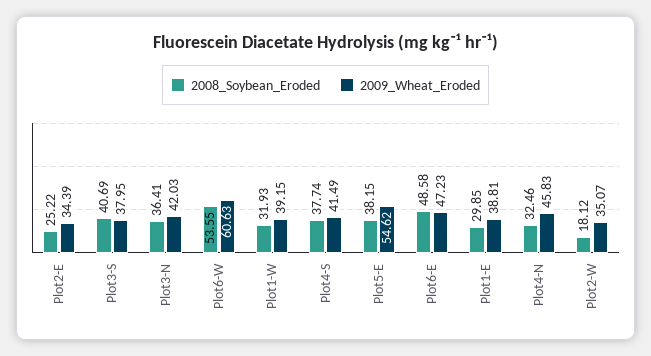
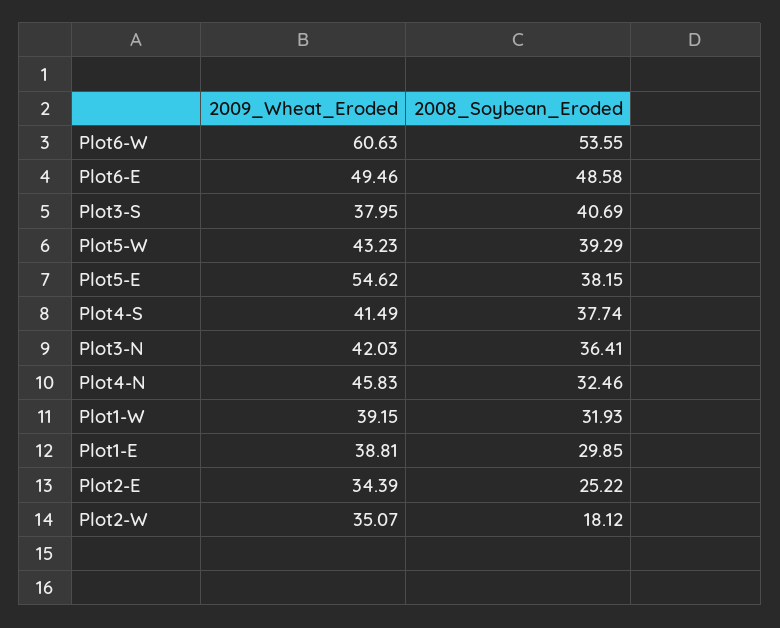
  {
    "2008_Soybean_Eroded": {
      "Plot2-E": 25.22,
      "Plot3-S": 40.69,
      "Plot3-N": 36.41,
      "Plot6-W": 53.55,
      "Plot1-W": 31.93,
      "Plot4-S": 37.74,
      "Plot5-E": 38.15,
      "Plot6-E": 48.58,
      "Plot1-E": 29.85,
      "Plot4-N": 32.46,
-     "Plot2-W": 18.12
+     "Plot2-W": 18.12,
+     "Plot5-W": 39.29
    },
    "2009_Wheat_Eroded": {
      "Plot2-E": 34.39,
      "Plot3-S": 37.95,
      "Plot3-N": 42.03,
      "Plot6-W": 60.63,
      "Plot1-W": 39.15,
      "Plot4-S": 41.49,
      "Plot5-E": 54.62,
-     "Plot6-E": 47.23,
+     "Plot6-E": 49.46,
      "Plot1-E": 38.81,
      "Plot4-N": 45.83,
-     "Plot2-W": 35.07
+     "Plot2-W": 35.07,
+     "Plot5-W": 43.23
    }
  }

